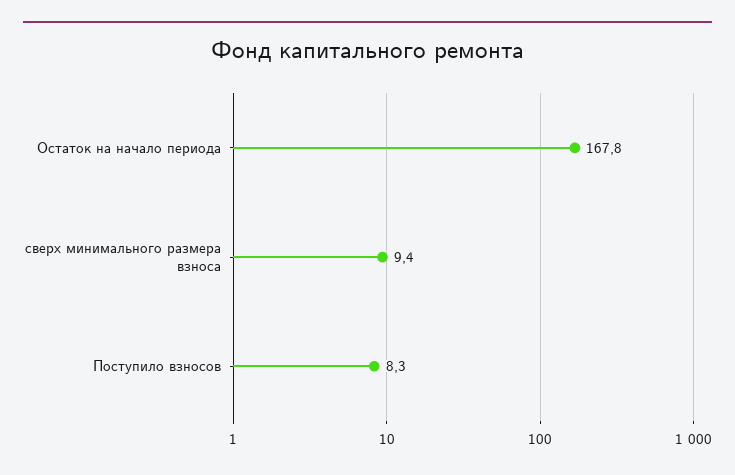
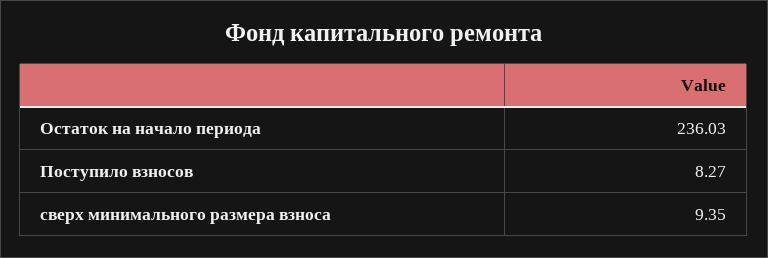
  {
-   "Остаток на начало периода": 167.8,
+   "Остаток на начало периода": 236.03,
    "сверх минимального размера взноса": 9.35,
    "Поступило взносов": 8.27
  }

